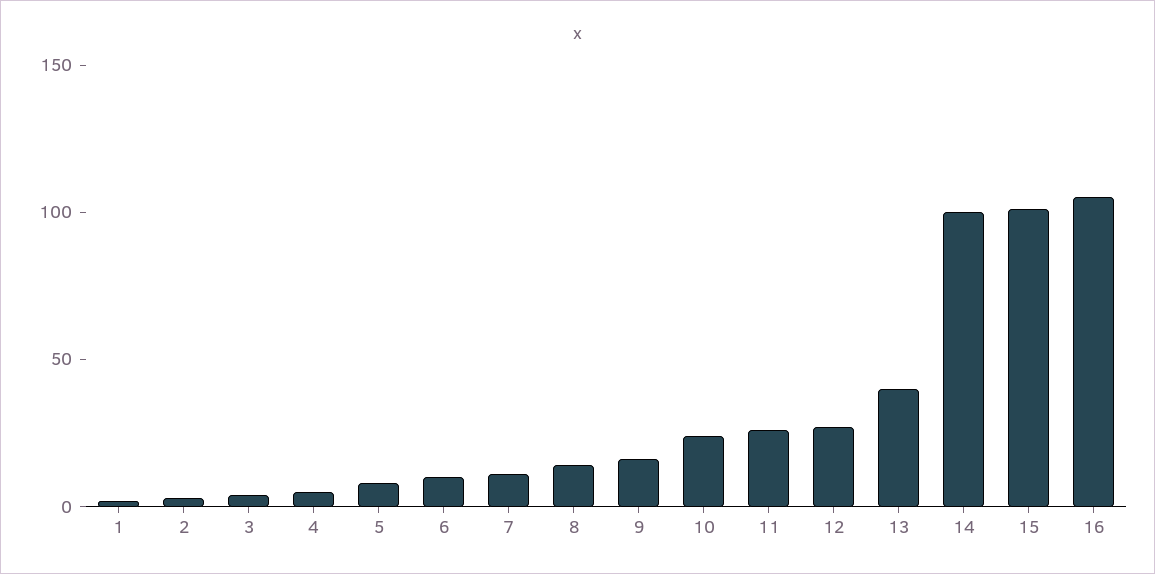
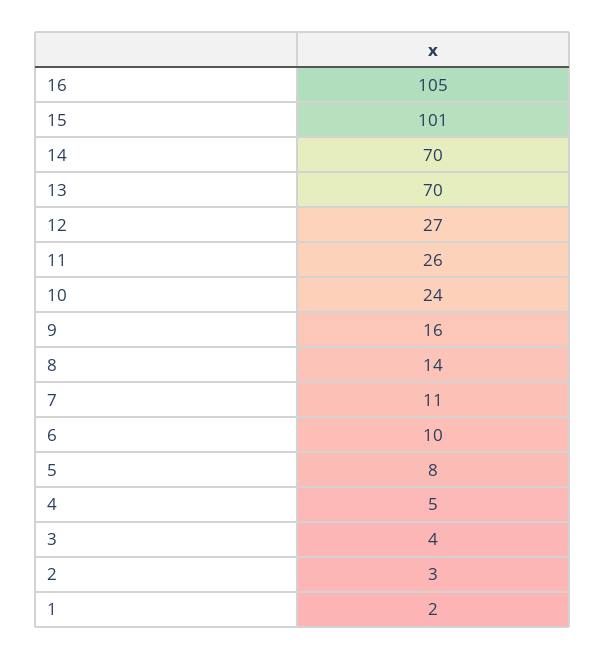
  {
    "1": 2,
    "2": 3,
    "3": 4,
    "4": 5,
    "5": 8,
    "6": 10,
    "7": 11,
    "8": 14,
    "9": 16,
    "10": 24,
    "11": 26,
    "12": 27,
-   "13": 40,
+   "13": 70,
-   "14": 100,
+   "14": 70,
    "15": 101,
    "16": 105
  }

